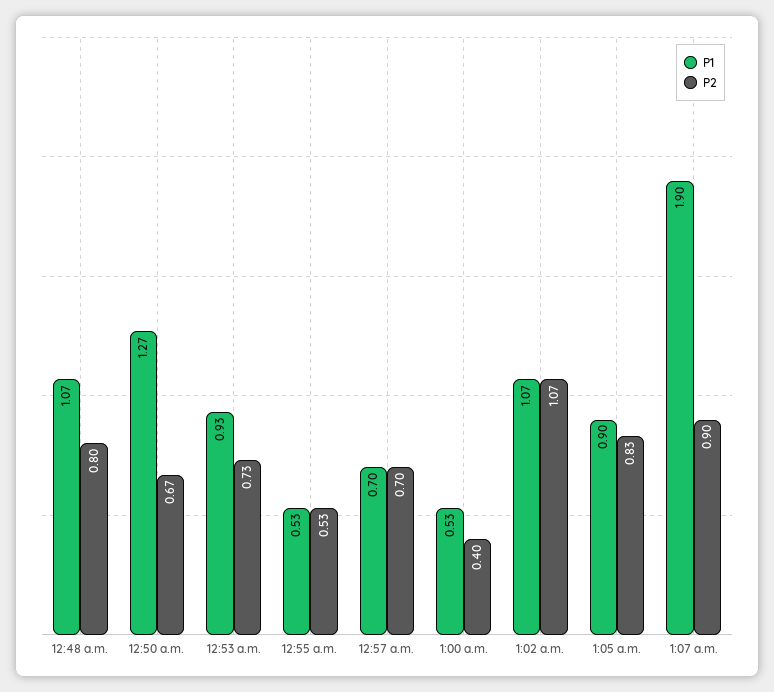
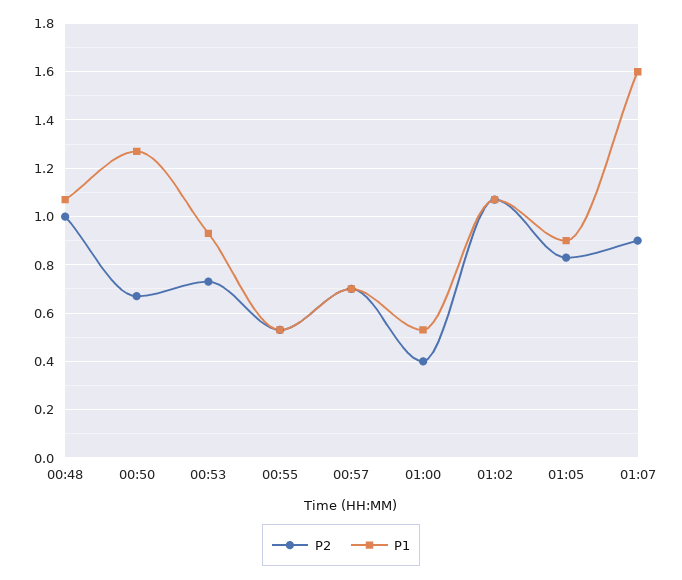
  {
    "P1": {
      "12:48 a.m.": 1.07,
      "12:50 a.m.": 1.27,
      "12:53 a.m.": 0.93,
      "12:55 a.m.": 0.53,
      "12:57 a.m.": 0.7,
      "1:00 a.m.": 0.53,
      "1:02 a.m.": 1.07,
      "1:05 a.m.": 0.9,
-     "1:07 a.m.": 1.9
+     "1:07 a.m.": 1.6
    },
    "P2": {
-     "12:48 a.m.": 0.8,
+     "12:48 a.m.": 1,
      "12:50 a.m.": 0.67,
      "12:53 a.m.": 0.73,
      "12:55 a.m.": 0.53,
      "12:57 a.m.": 0.7,
      "1:00 a.m.": 0.4,
      "1:02 a.m.": 1.07,
      "1:05 a.m.": 0.83,
      "1:07 a.m.": 0.9
    }
  }

